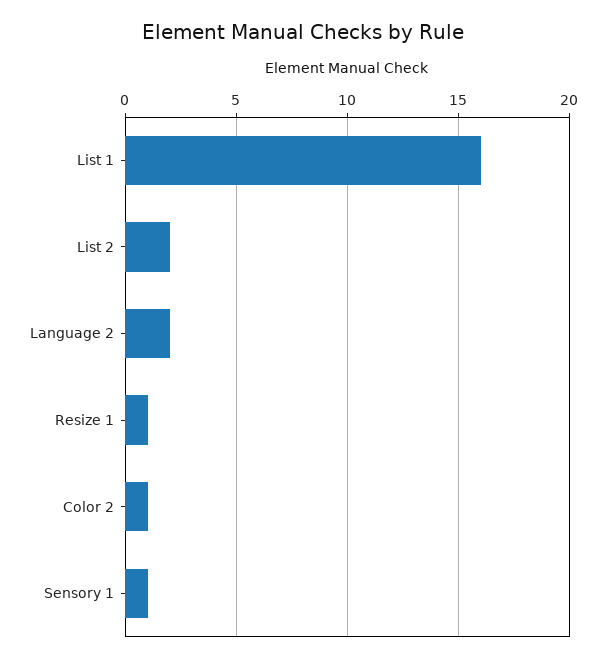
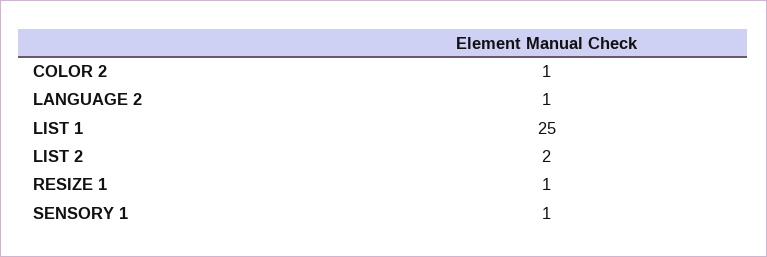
  {
-   "List 1": 16,
+   "List 1": 25,
    "List 2": 2,
-   "Language 2": 2,
+   "Language 2": 1,
    "Resize 1": 1,
    "Color 2": 1,
    "Sensory 1": 1
  }

